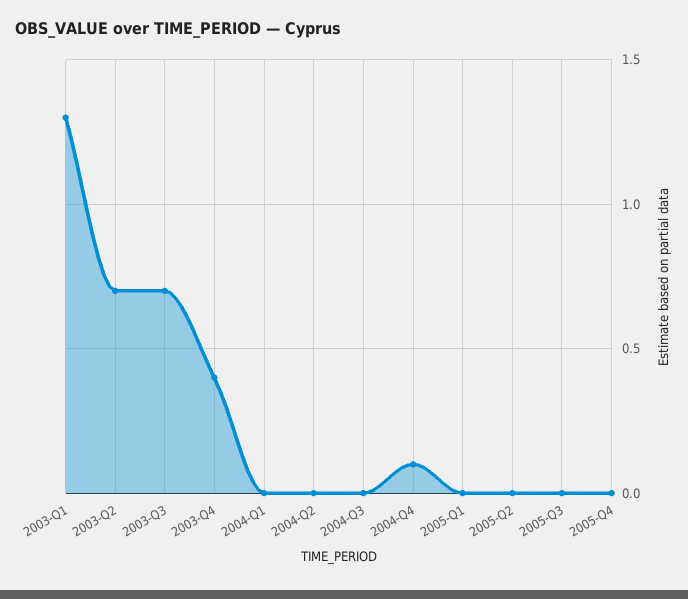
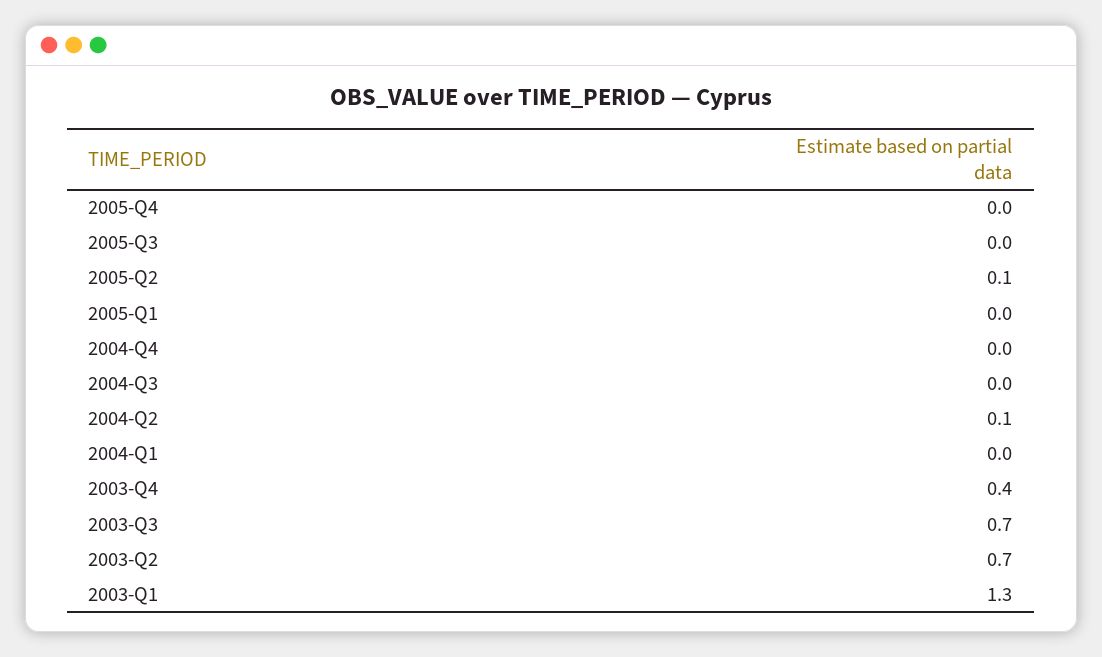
  {
    "2003-Q1": 1.3,
    "2003-Q2": 0.7,
    "2003-Q3": 0.7,
    "2003-Q4": 0.4,
    "2004-Q1": 0,
-   "2004-Q2": 0,
+   "2004-Q2": 0.1,
    "2004-Q3": 0,
-   "2004-Q4": 0.1,
+   "2004-Q4": 0,
    "2005-Q1": 0,
-   "2005-Q2": 0,
+   "2005-Q2": 0.1,
    "2005-Q3": 0,
    "2005-Q4": 0
  }

